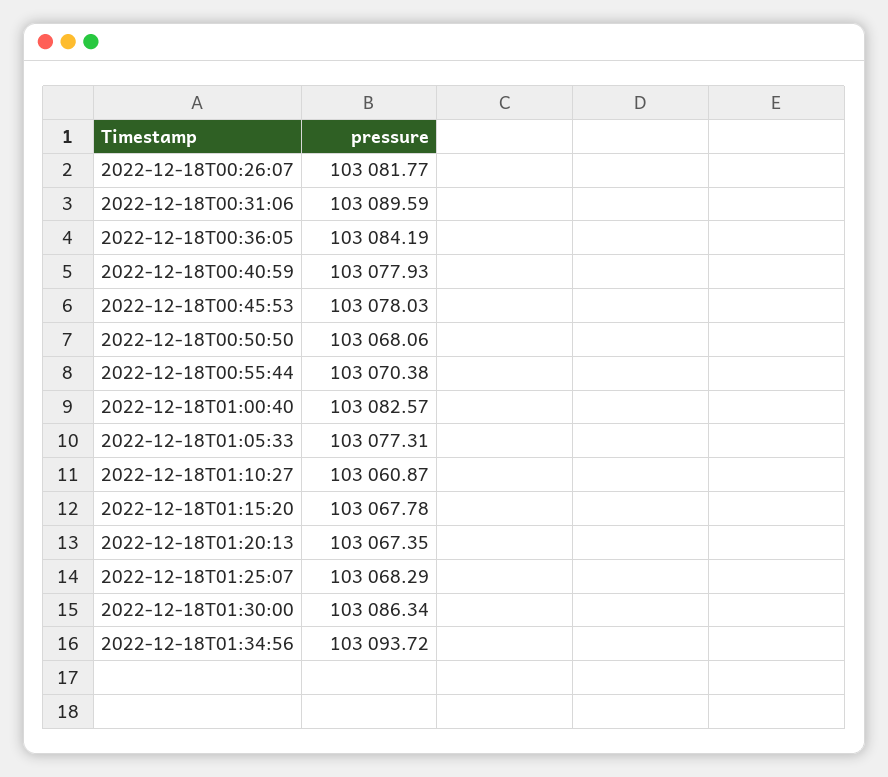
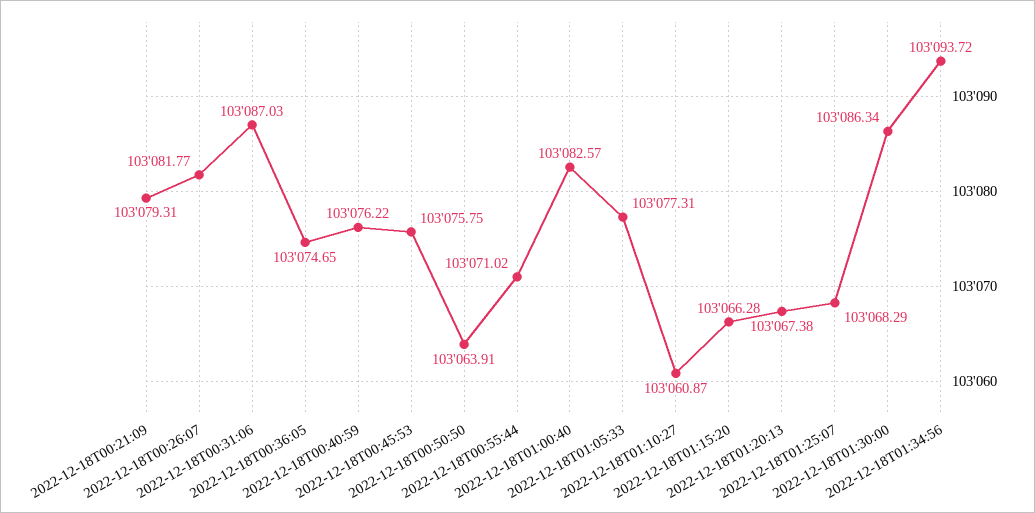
  {
    "2022-12-18T00:26:07": 103081.77,
-   "2022-12-18T00:31:06": 103089.59,
+   "2022-12-18T00:31:06": 103087.03,
-   "2022-12-18T00:36:05": 103084.19,
+   "2022-12-18T00:36:05": 103074.65,
-   "2022-12-18T00:40:59": 103077.93,
+   "2022-12-18T00:40:59": 103076.22,
-   "2022-12-18T00:45:53": 103078.03,
+   "2022-12-18T00:45:53": 103075.75,
-   "2022-12-18T00:50:50": 103068.06,
+   "2022-12-18T00:50:50": 103063.91,
-   "2022-12-18T00:55:44": 103070.38,
+   "2022-12-18T00:55:44": 103071.02,
    "2022-12-18T01:00:40": 103082.57,
    "2022-12-18T01:05:33": 103077.31,
    "2022-12-18T01:10:27": 103060.87,
-   "2022-12-18T01:15:20": 103067.78,
+   "2022-12-18T01:15:20": 103066.28,
-   "2022-12-18T01:20:13": 103067.35,
+   "2022-12-18T01:20:13": 103067.38,
    "2022-12-18T01:25:07": 103068.29,
    "2022-12-18T01:30:00": 103086.34,
-   "2022-12-18T01:34:56": 103093.72
+   "2022-12-18T01:34:56": 103093.72,
+   "2022-12-18T00:21:09": 103079.31
  }

